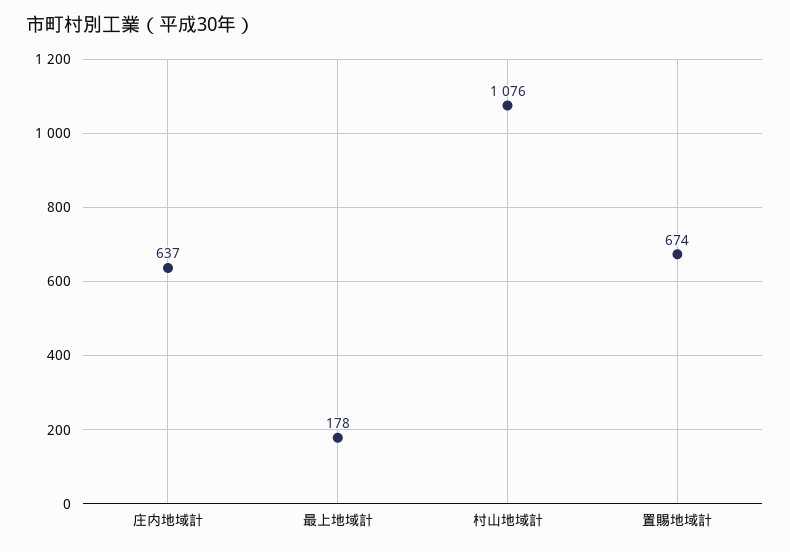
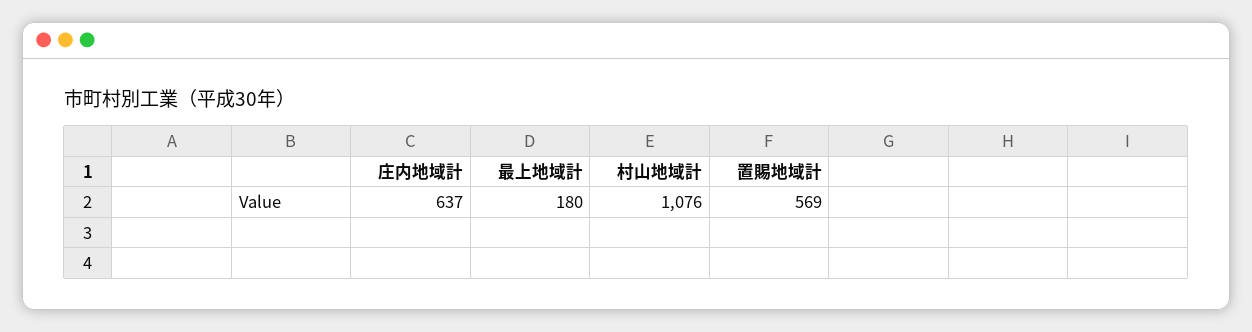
  {
    "庄内地域計": 637,
-   "最上地域計": 178,
+   "最上地域計": 180,
    "村山地域計": 1076,
-   "置賜地域計": 674
+   "置賜地域計": 569
  }

